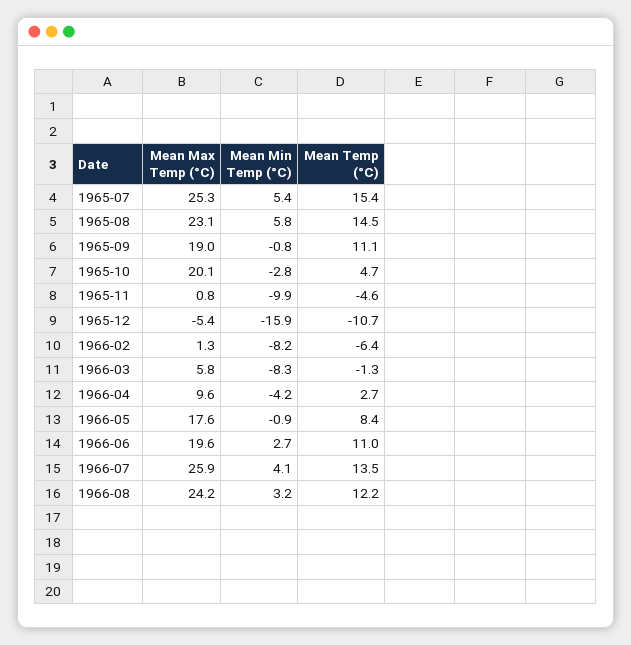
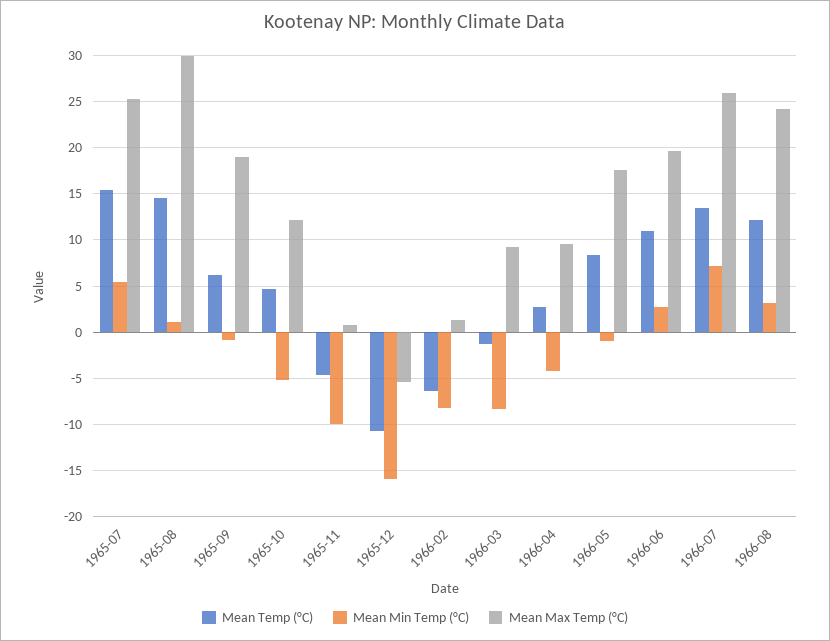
  {
    "Mean Max Temp (°C)": {
      "1965-07": 25.3,
-     "1965-08": 23.1,
+     "1965-08": 30,
      "1965-09": 19,
-     "1965-10": 20.1,
+     "1965-10": 12,
      "1965-11": 0.8,
      "1965-12": -5.4,
      "1966-02": 1.3,
-     "1966-03": 5.8,
+     "1966-03": 9,
      "1966-04": 9.6,
      "1966-05": 17.6,
      "1966-06": 19.6,
      "1966-07": 25.9,
      "1966-08": 24.2
    },
    "Mean Min Temp (°C)": {
      "1965-07": 5.4,
-     "1965-08": 5.8,
+     "1965-08": 1,
      "1965-09": -0.8,
-     "1965-10": -2.8,
+     "1965-10": -5,
      "1965-11": -9.9,
      "1965-12": -15.9,
      "1966-02": -8.2,
      "1966-03": -8.3,
      "1966-04": -4.2,
      "1966-05": -0.9,
      "1966-06": 2.7,
-     "1966-07": 4.1,
+     "1966-07": 7,
      "1966-08": 3.2
    },
    "Mean Temp (°C)": {
      "1965-07": 15.4,
      "1965-08": 14.5,
-     "1965-09": 11.1,
+     "1965-09": 6,
      "1965-10": 4.7,
      "1965-11": -4.6,
      "1965-12": -10.7,
      "1966-02": -6.4,
      "1966-03": -1.3,
      "1966-04": 2.7,
      "1966-05": 8.4,
      "1966-06": 11,
      "1966-07": 13.5,
      "1966-08": 12.2
    }
  }

